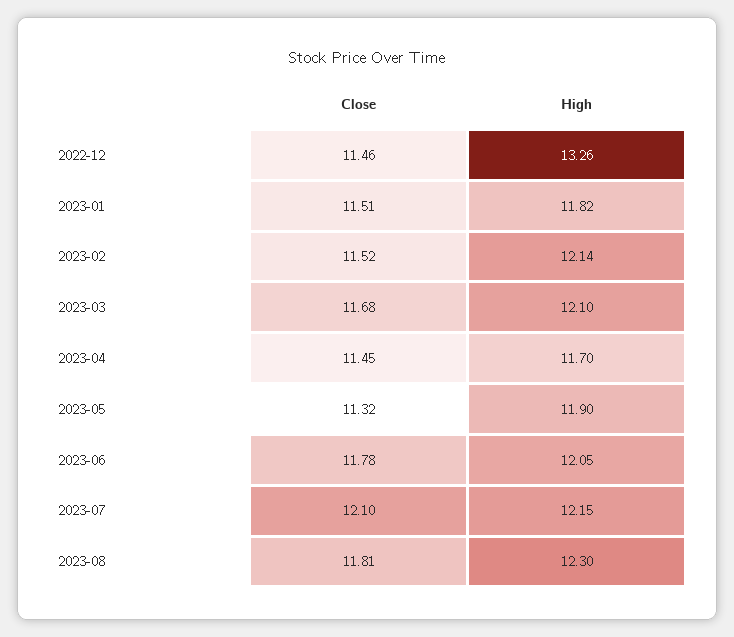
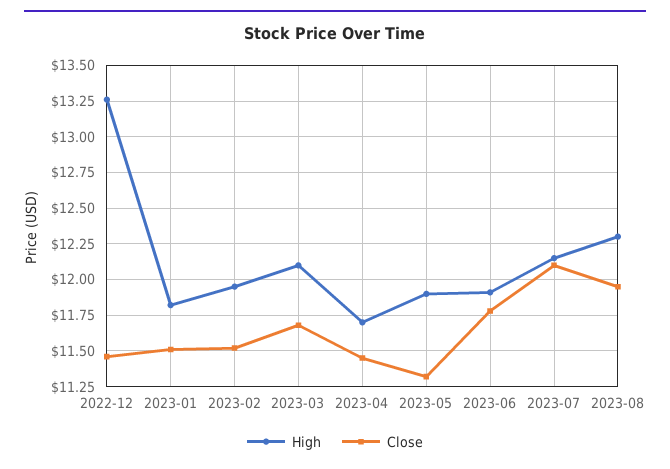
  {
    "Close": {
      "2022-12": 11.46,
      "2023-01": 11.51,
      "2023-02": 11.52,
      "2023-03": 11.68,
      "2023-04": 11.45,
      "2023-05": 11.32,
      "2023-06": 11.78,
      "2023-07": 12.1,
-     "2023-08": 11.81
+     "2023-08": 11.95
    },
    "High": {
      "2022-12": 13.26,
      "2023-01": 11.82,
-     "2023-02": 12.14,
+     "2023-02": 11.95,
      "2023-03": 12.1,
      "2023-04": 11.7,
      "2023-05": 11.9,
-     "2023-06": 12.05,
+     "2023-06": 11.9,
      "2023-07": 12.15,
      "2023-08": 12.3
    }
  }

